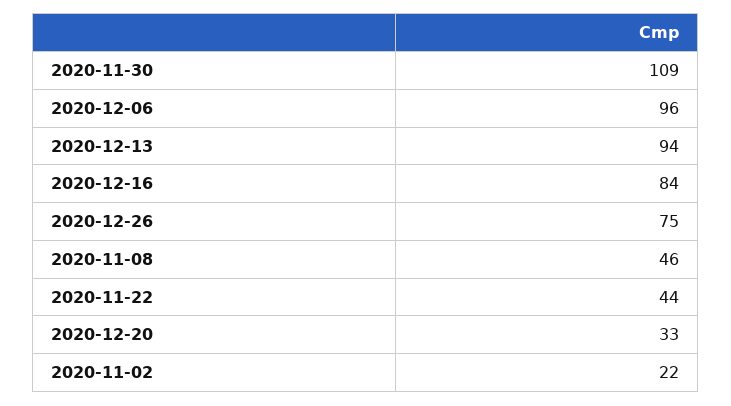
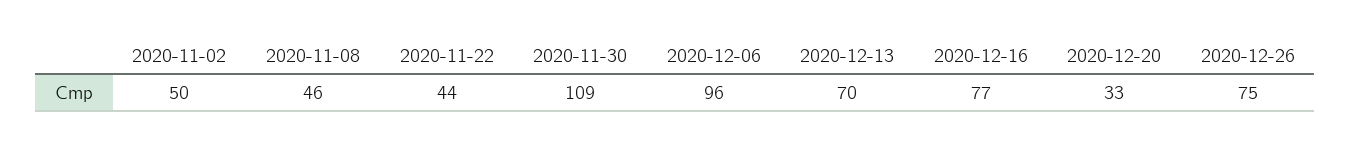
  {
    "2020-11-30": 109,
    "2020-12-06": 96,
-   "2020-12-13": 94,
+   "2020-12-13": 70,
-   "2020-12-16": 84,
+   "2020-12-16": 77,
    "2020-12-26": 75,
    "2020-11-08": 46,
    "2020-11-22": 44,
    "2020-12-20": 33,
-   "2020-11-02": 22
+   "2020-11-02": 50
  }

